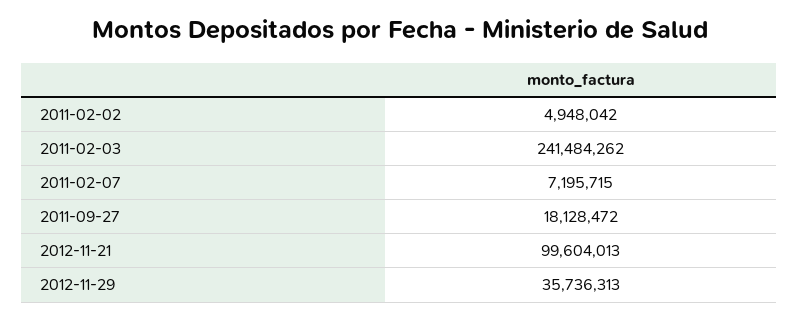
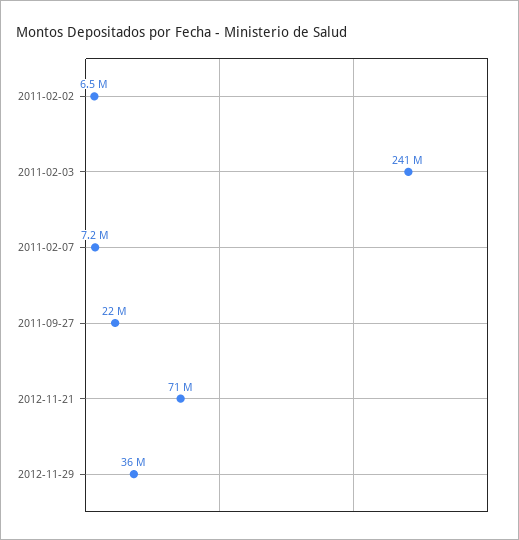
  {
-   "2011-02-02": 4948042,
+   "2011-02-02": 6500000,
    "2011-02-03": 241484262,
    "2011-02-07": 7195715,
-   "2011-09-27": 18128472,
+   "2011-09-27": 22000000,
-   "2012-11-21": 99604013,
+   "2012-11-21": 71000000,
    "2012-11-29": 35736313
  }

